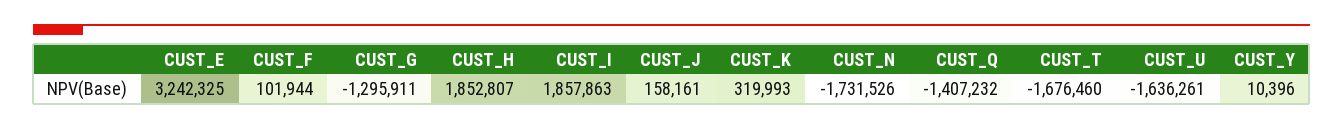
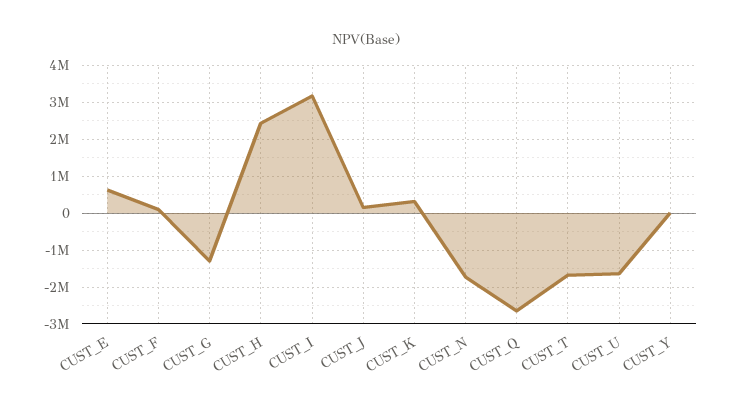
  {
-   "CUST_E": 3242325,
+   "CUST_E": 600000,
    "CUST_F": 101944,
    "CUST_G": -1295911,
-   "CUST_H": 1852807,
+   "CUST_H": 2400000,
-   "CUST_I": 1857863,
+   "CUST_I": 3200000,
    "CUST_J": 158161,
    "CUST_K": 319993,
    "CUST_N": -1731526,
-   "CUST_Q": -1407232,
+   "CUST_Q": -2600000,
    "CUST_T": -1676460,
    "CUST_U": -1636261,
    "CUST_Y": 10396
  }

